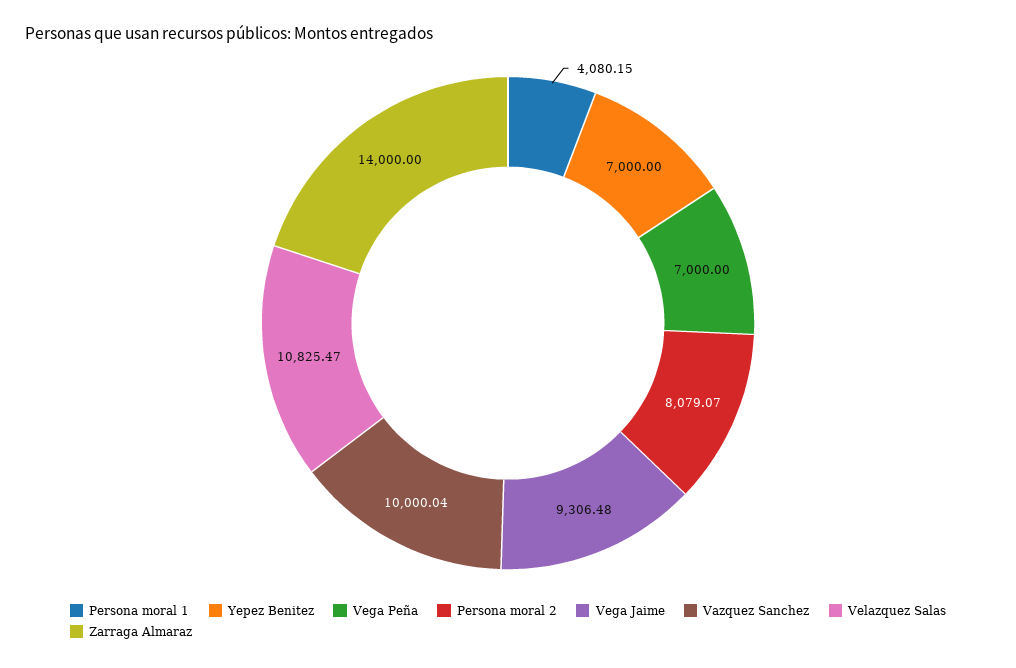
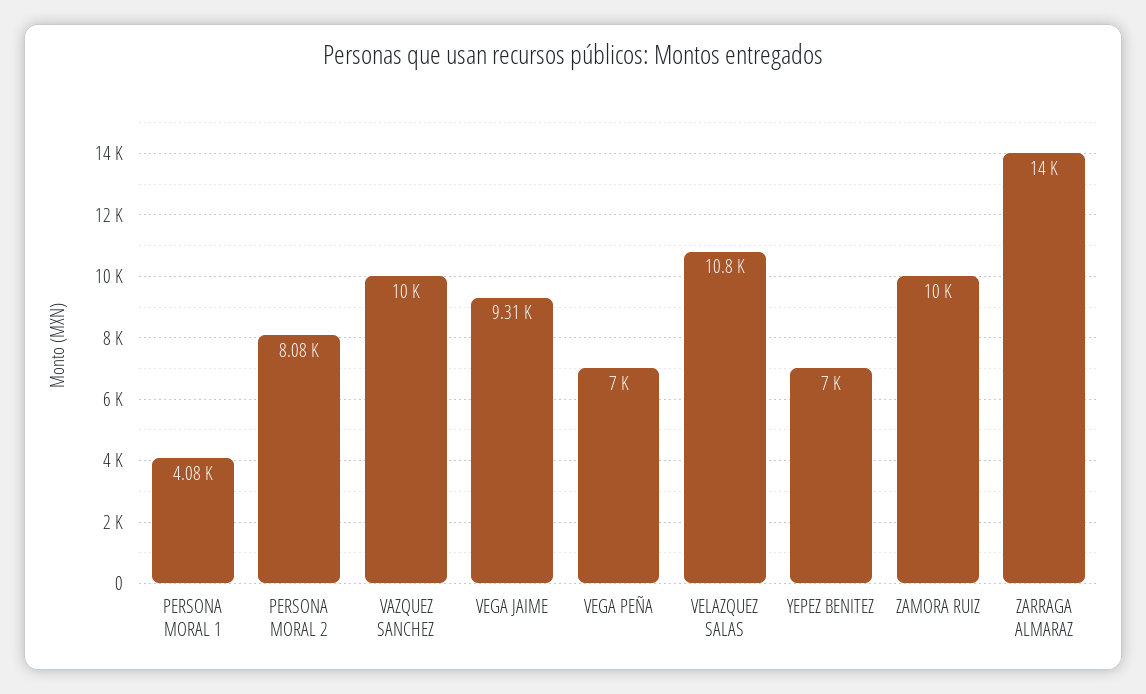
  {
    "Persona moral 1": 4080.15,
    "Yepez Benitez": 7000,
    "Vega Peña": 7000,
    "Persona moral 2": 8079.07,
    "Vega Jaime": 9306.48,
    "Vazquez Sanchez": 10000.04,
    "Velazquez Salas": 10825.47,
-   "Zarraga Almaraz": 14000
+   "Zarraga Almaraz": 14000,
+   "ZAMORA RUIZ": 10000
  }

